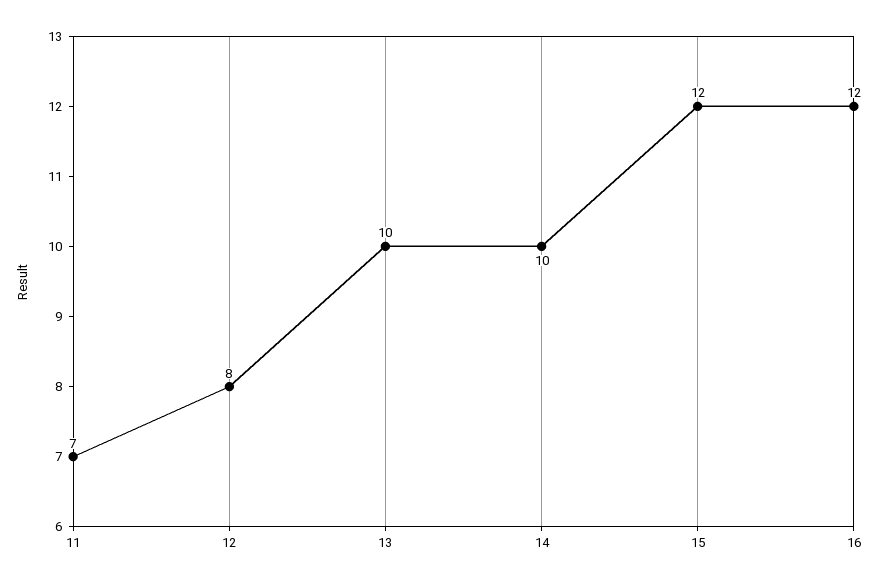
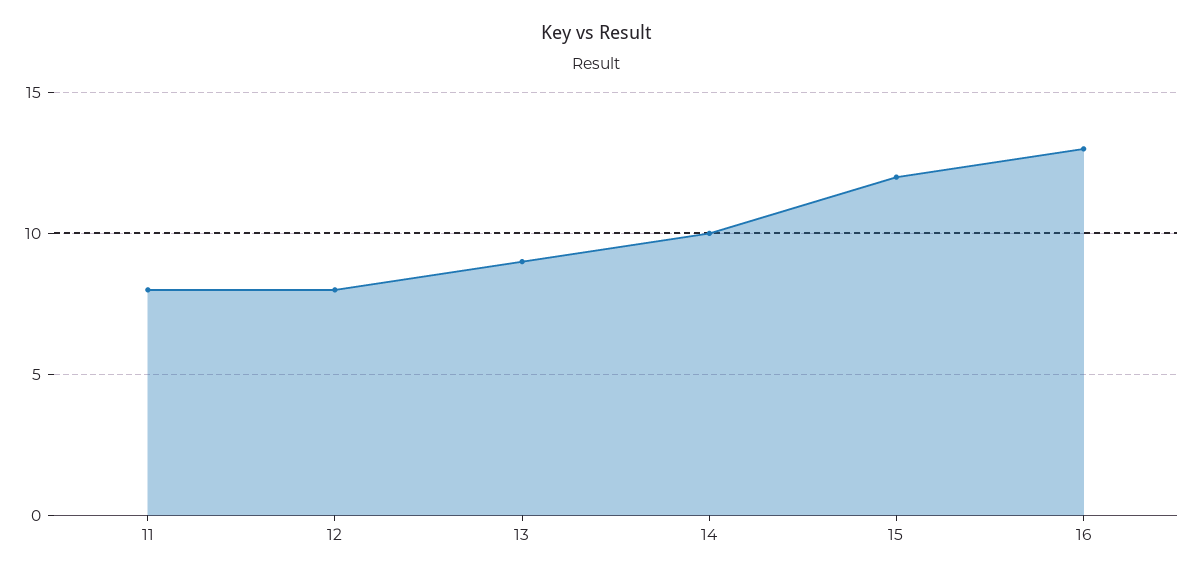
  {
-   "11": 7,
+   "11": 8,
    "12": 8,
-   "13": 10,
+   "13": 9,
    "14": 10,
    "15": 12,
-   "16": 12
+   "16": 13
  }

